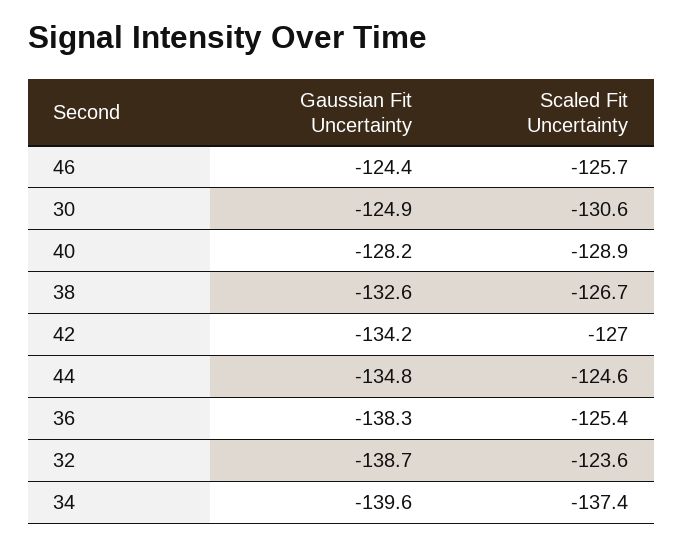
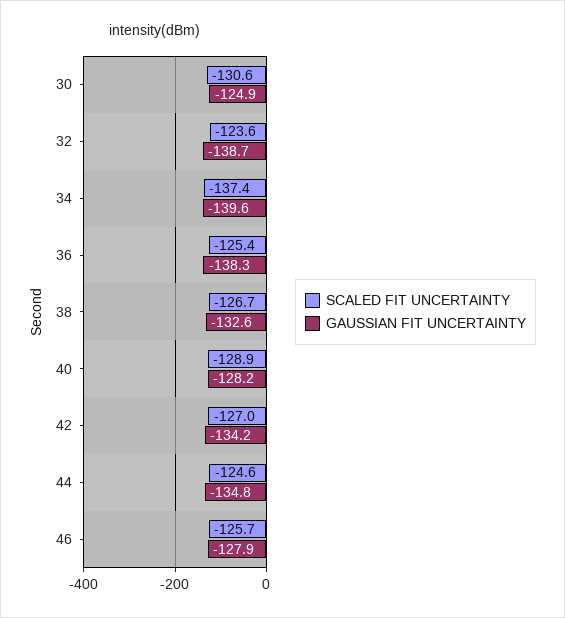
  {
    "Gaussian Fit Uncertainty": {
-     "46": -124.4,
+     "46": -127.9,
      "30": -124.9,
      "40": -128.2,
      "38": -132.6,
      "42": -134.2,
      "44": -134.8,
      "36": -138.3,
      "32": -138.7,
      "34": -139.6
    },
    "Scaled Fit Uncertainty": {
      "46": -125.7,
      "30": -130.6,
      "40": -128.9,
      "38": -126.7,
      "42": -127,
      "44": -124.6,
      "36": -125.4,
      "32": -123.6,
      "34": -137.4
    }
  }

